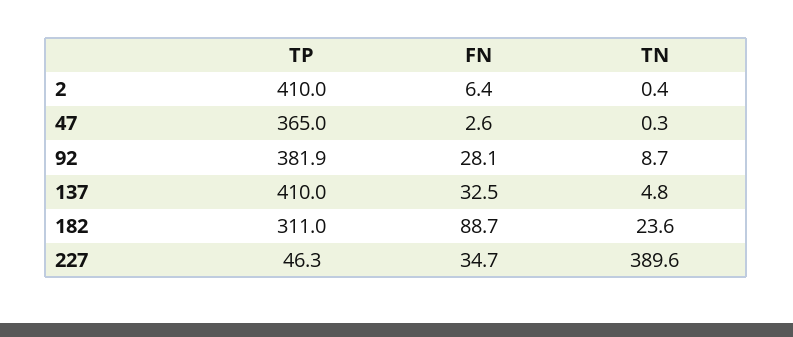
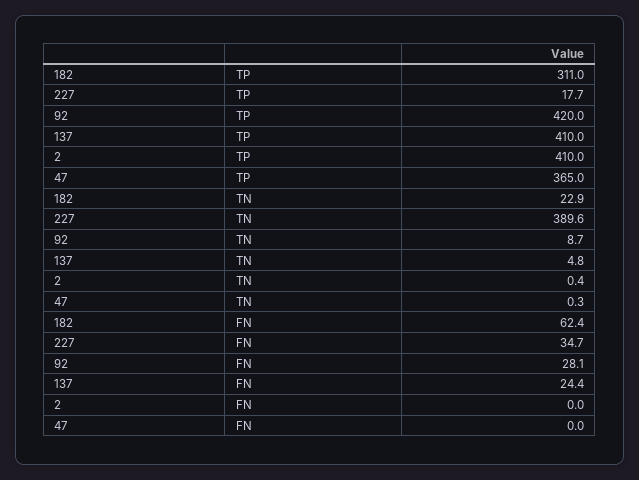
  {
    "TP": {
      "2": 410,
      "47": 365,
-     "92": 381.9,
+     "92": 420,
      "137": 410,
      "182": 311,
-     "227": 46.3
+     "227": 17.7
    },
    "FN": {
-     "2": 6.4,
+     "2": 0,
-     "47": 2.6,
+     "47": 0,
      "92": 28.1,
-     "137": 32.5,
+     "137": 24.4,
-     "182": 88.7,
+     "182": 62.4,
      "227": 34.7
    },
    "TN": {
      "2": 0.4,
      "47": 0.3,
      "92": 8.7,
      "137": 4.8,
-     "182": 23.6,
+     "182": 22.9,
      "227": 389.6
    }
  }

